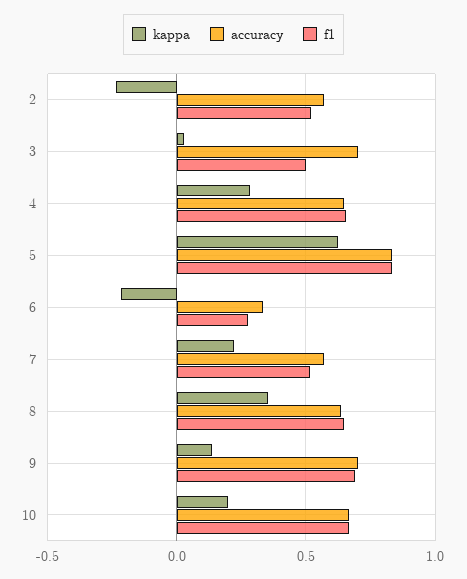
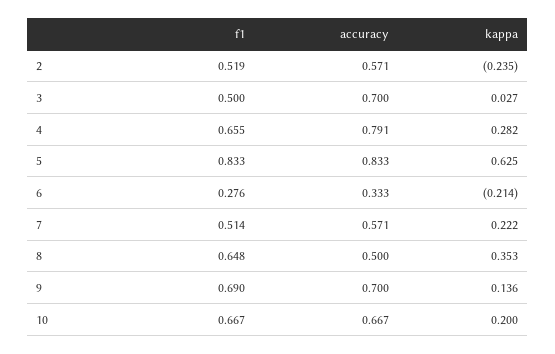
  {
    "kappa": {
      "2": -0.235,
      "3": 0.027,
      "4": 0.282,
      "5": 0.625,
      "6": -0.214,
      "7": 0.222,
      "8": 0.353,
      "9": 0.136,
      "10": 0.2
    },
    "accuracy": {
      "2": 0.571,
      "3": 0.7,
-     "4": 0.65,
+     "4": 0.791,
      "5": 0.833,
      "6": 0.333,
      "7": 0.571,
-     "8": 0.65,
+     "8": 0.5,
      "9": 0.7,
      "10": 0.667
    },
    "f1": {
      "2": 0.519,
      "3": 0.5,
      "4": 0.655,
      "5": 0.833,
      "6": 0.276,
      "7": 0.514,
      "8": 0.648,
      "9": 0.69,
      "10": 0.667
    }
  }

